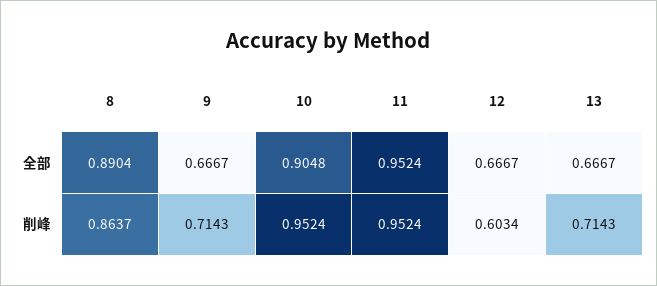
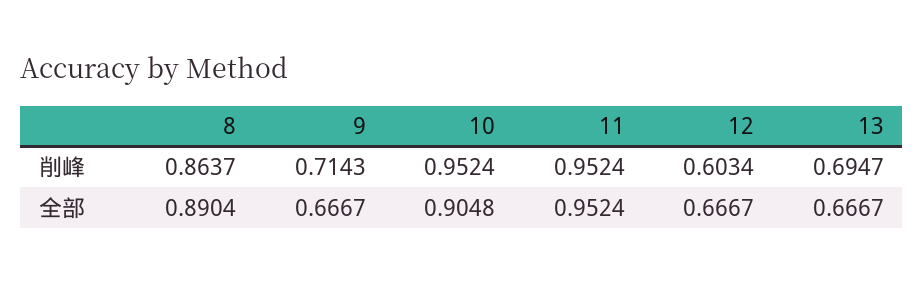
  {
    "8": {
      "全部": 0.8904,
      "削峰": 0.8637
    },
    "9": {
      "全部": 0.6667,
      "削峰": 0.7143
    },
    "10": {
      "全部": 0.9048,
      "削峰": 0.9524
    },
    "11": {
      "全部": 0.9524,
      "削峰": 0.9524
    },
    "12": {
      "全部": 0.6667,
      "削峰": 0.6034
    },
    "13": {
      "全部": 0.6667,
-     "削峰": 0.7143
+     "削峰": 0.6947
    }
  }

